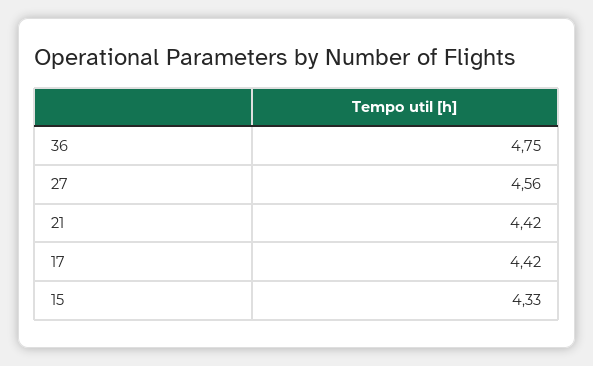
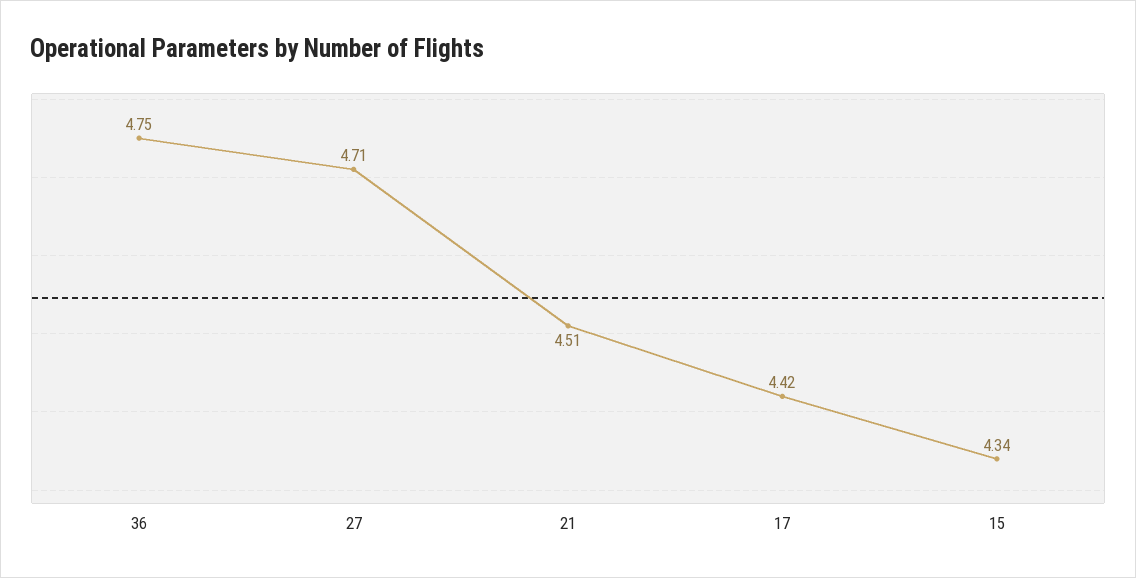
  {
    "36": 4.75,
-   "27": 4.56,
+   "27": 4.71,
-   "21": 4.42,
+   "21": 4.51,
    "17": 4.42,
-   "15": 4.33
+   "15": 4.34
  }

